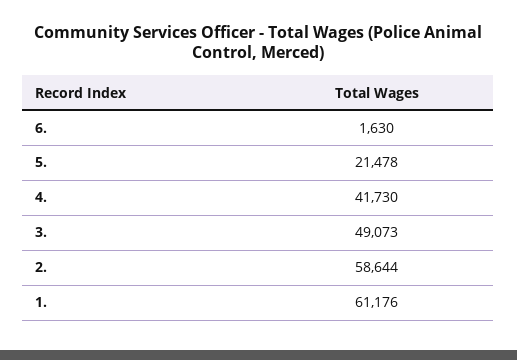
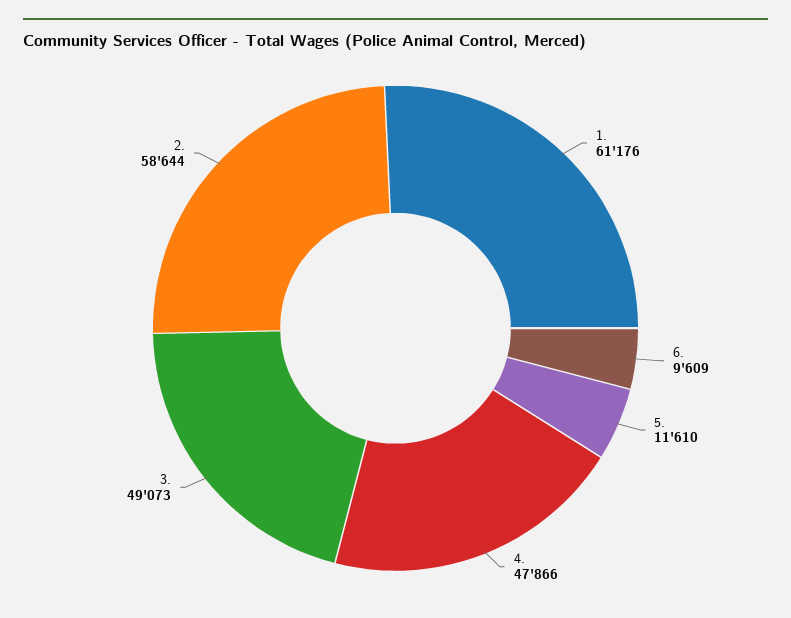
  {
-   "6.": 1630,
+   "6.": 9609,
-   "5.": 21478,
+   "5.": 11610,
-   "4.": 41730,
+   "4.": 47866,
    "3.": 49073,
    "2.": 58644,
    "1.": 61176
  }

